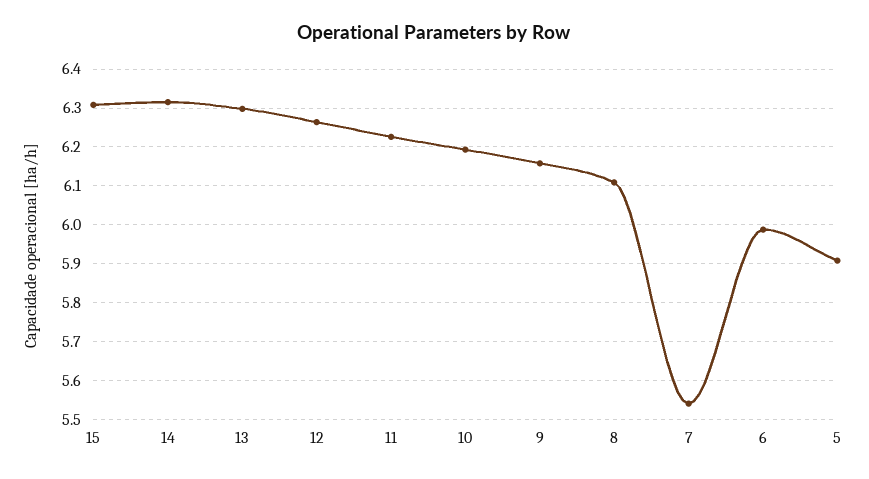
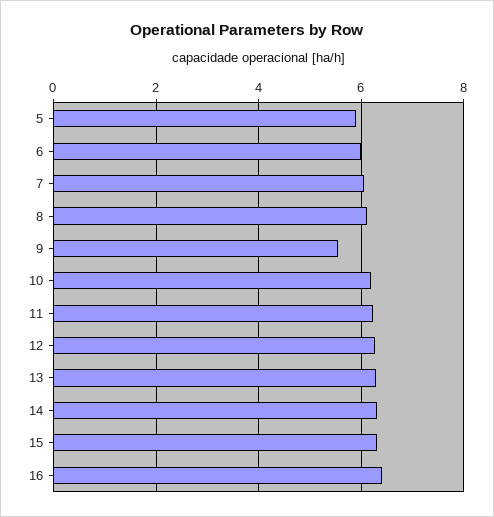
  {
    "15": 6.3,
    "14": 6.32,
    "13": 6.3,
    "12": 6.26,
    "11": 6.22,
    "10": 6.2,
-   "9": 6.16,
+   "9": 5.6,
    "8": 6.1,
-   "7": 5.54,
+   "7": 6,
    "6": 5.98,
-   "5": 5.9
+   "5": 5.9,
+   "16": 6.4
  }

